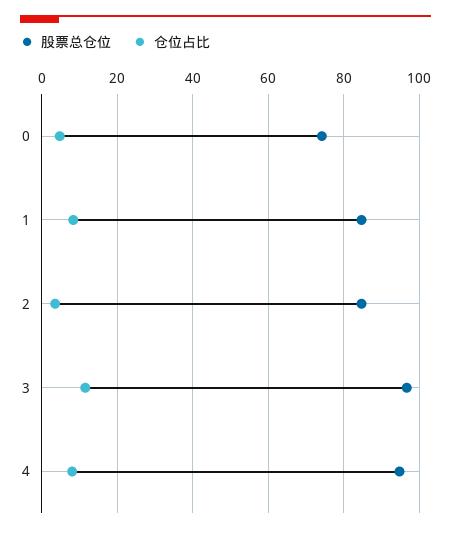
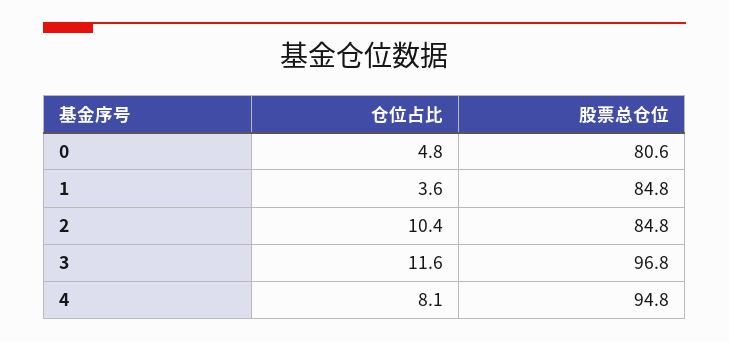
  {
    "股票总仓位": {
-     "0": 74,
+     "0": 80.6,
      "1": 84.8,
      "2": 84.8,
      "3": 96.8,
      "4": 94.8
    },
    "仓位占比": {
      "0": 4.8,
-     "1": 8,
+     "1": 3.6,
-     "2": 4,
+     "2": 10.4,
      "3": 11.6,
      "4": 8.1
    }
  }

